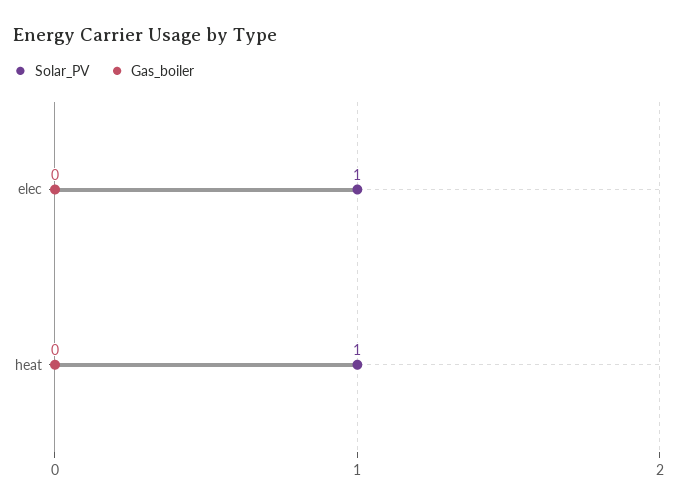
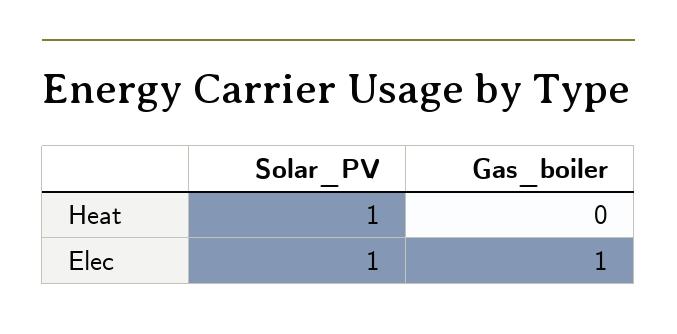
  {
    "Solar_PV": {
      "elec": 1,
      "heat": 1
    },
    "Gas_boiler": {
-     "elec": 0,
+     "elec": 1,
      "heat": 0
    }
  }

